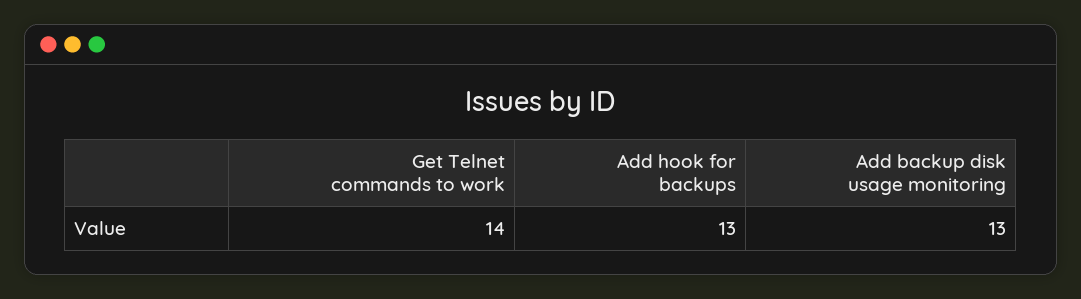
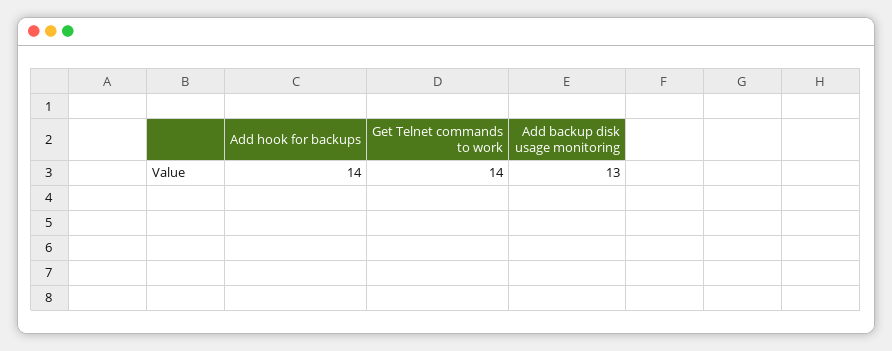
  {
    "Get Telnet commands to work": 14,
-   "Add hook for backups": 13,
+   "Add hook for backups": 14,
    "Add backup disk usage monitoring": 13
  }

